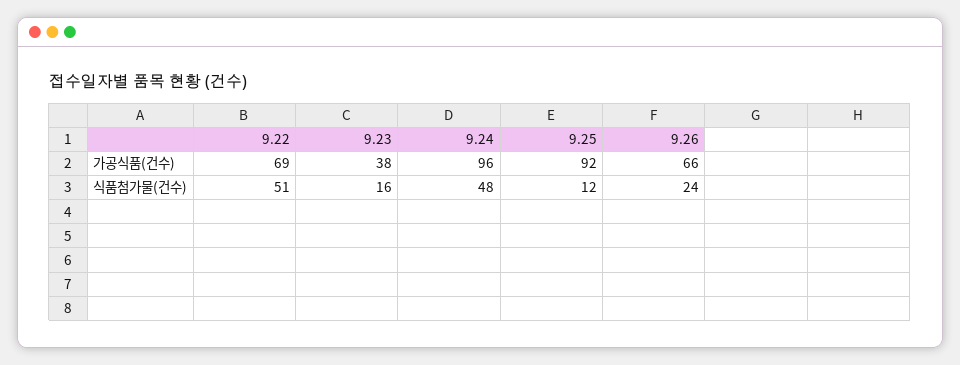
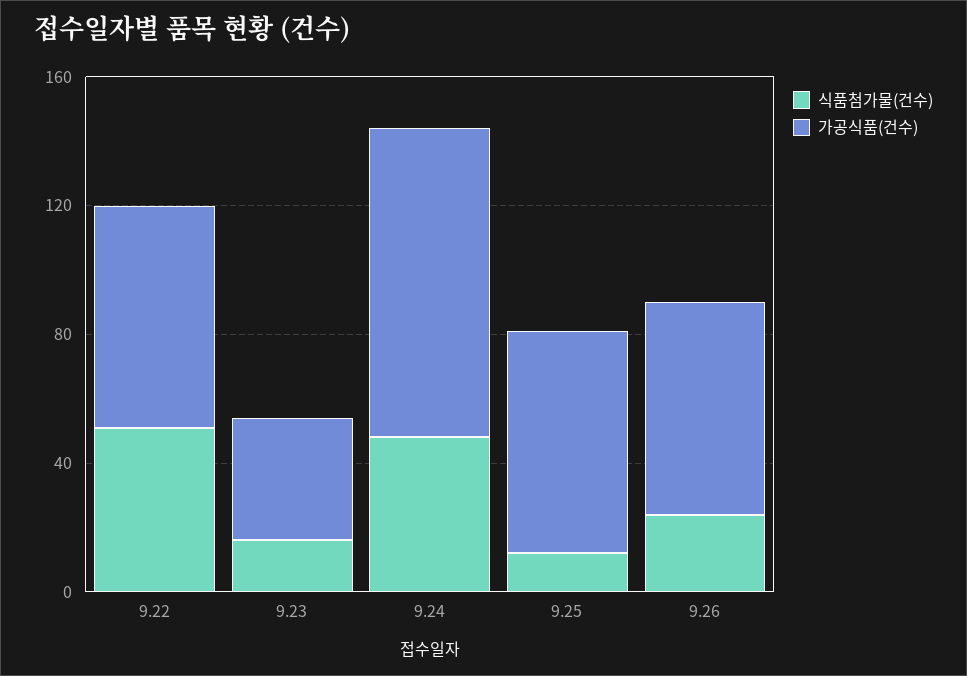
  {
    "가공식품(건수)": {
      "9.22": 69,
      "9.23": 38,
      "9.24": 96,
-     "9.25": 92,
+     "9.25": 70,
      "9.26": 66
    },
    "식품첨가물(건수)": {
      "9.22": 51,
      "9.23": 16,
      "9.24": 48,
      "9.25": 12,
      "9.26": 24
    }
  }

